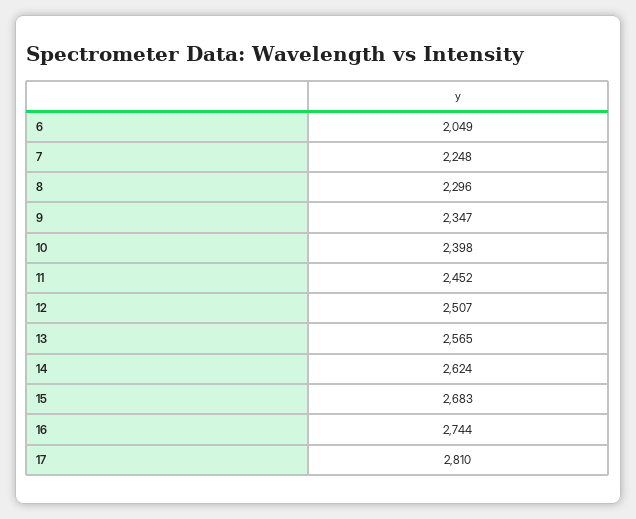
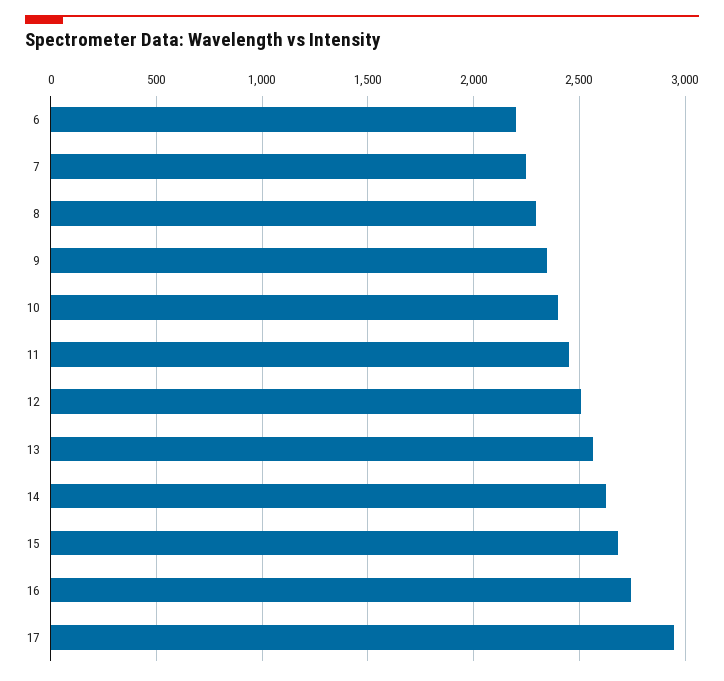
  {
-   "6": 2049,
+   "6": 2200,
    "7": 2248,
    "8": 2296,
    "9": 2347,
    "10": 2398,
    "11": 2452,
    "12": 2507,
    "13": 2565,
    "14": 2624,
    "15": 2683,
    "16": 2744,
-   "17": 2810
+   "17": 2950
  }

